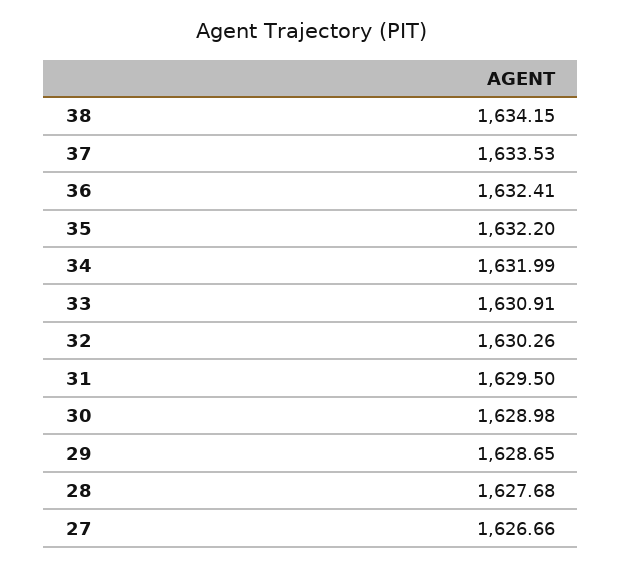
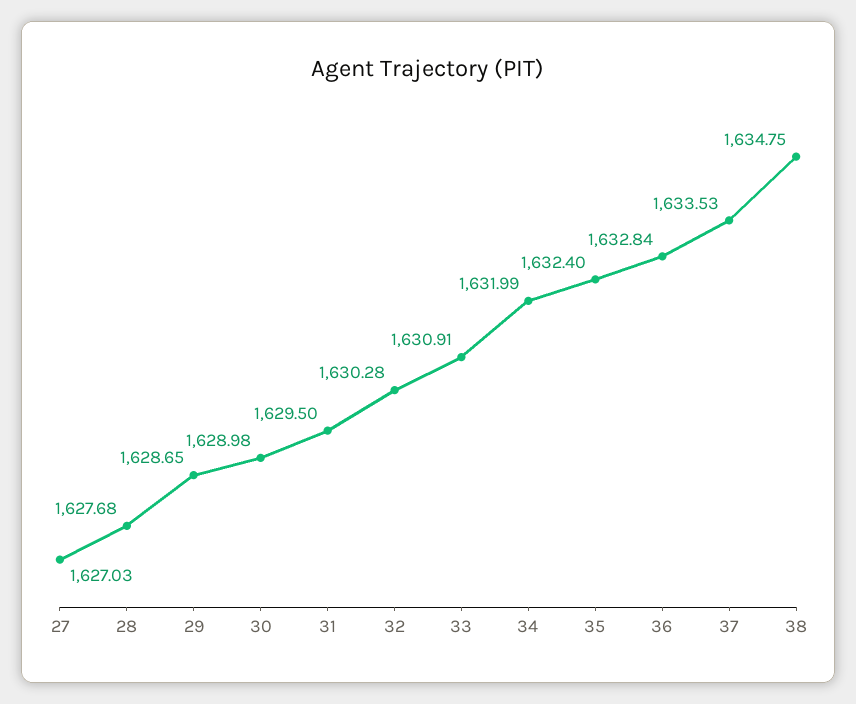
  {
-   "38": 1634.15,
+   "38": 1634.75,
    "37": 1633.53,
-   "36": 1632.41,
+   "36": 1632.84,
-   "35": 1632.2,
+   "35": 1632.4,
    "34": 1631.99,
    "33": 1630.91,
-   "32": 1630.26,
+   "32": 1630.28,
    "31": 1629.5,
    "30": 1628.98,
    "29": 1628.65,
    "28": 1627.68,
-   "27": 1626.66
+   "27": 1627.03
  }

